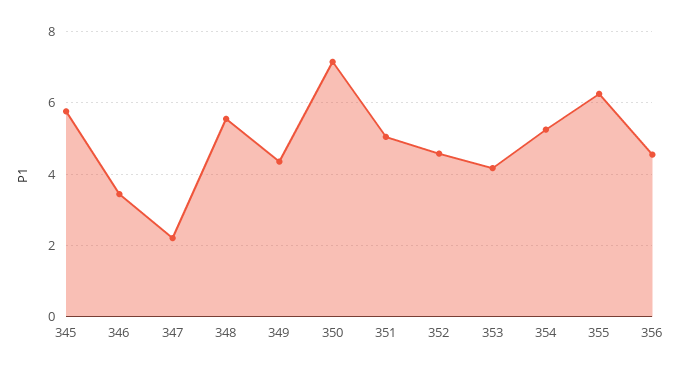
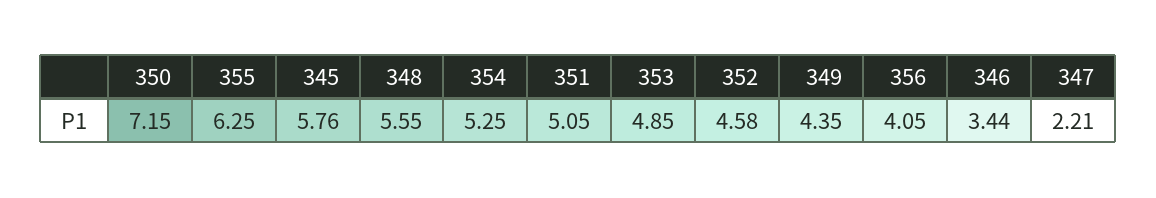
  {
    "345": 5.76,
    "346": 3.44,
    "347": 2.21,
    "348": 5.55,
    "349": 4.35,
    "350": 7.15,
    "351": 5.05,
    "352": 4.58,
-   "353": 4.2,
+   "353": 4.85,
    "354": 5.25,
    "355": 6.25,
-   "356": 4.6
+   "356": 4.05
  }

